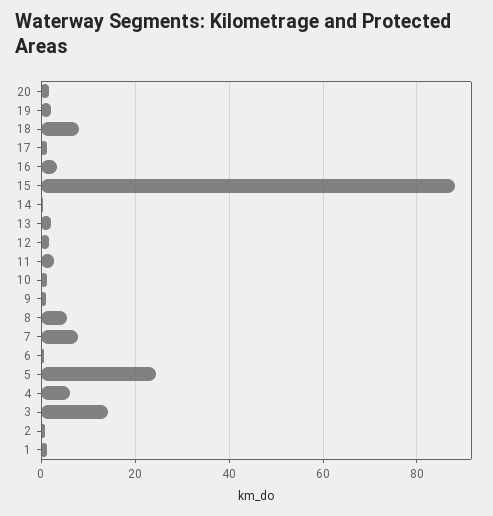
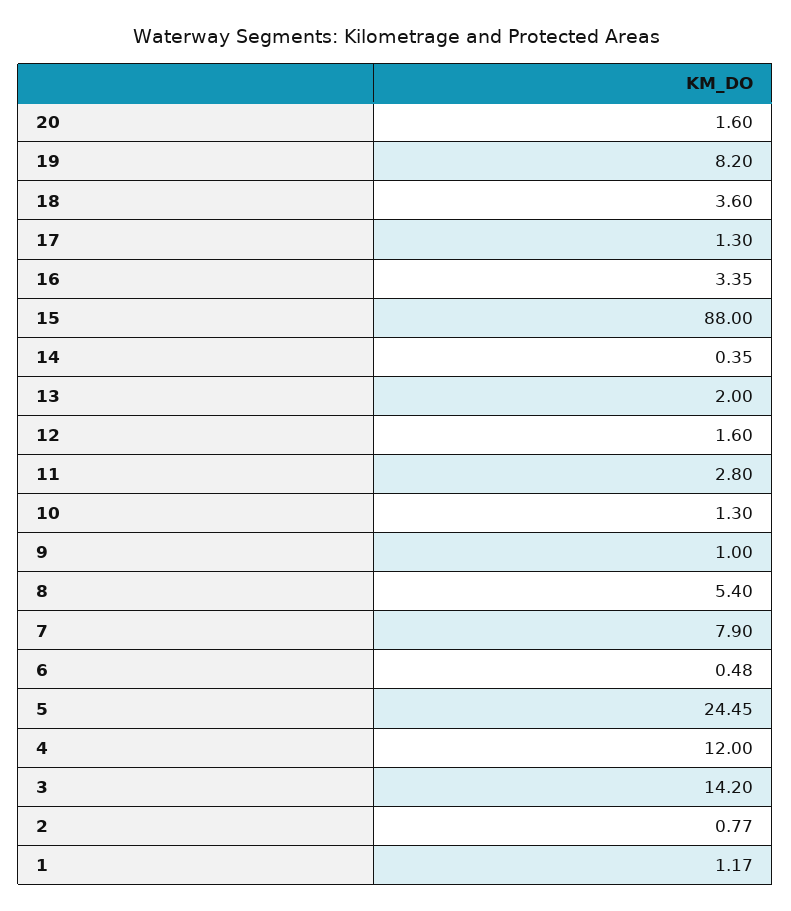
  {
    "20": 1.6,
-   "19": 2,
+   "19": 8.2,
-   "18": 8,
+   "18": 3.6,
    "17": 1.3,
    "16": 3.35,
    "15": 88,
    "14": 0.35,
    "13": 2,
    "12": 1.6,
    "11": 2.8,
    "10": 1.3,
    "9": 1,
    "8": 5.4,
    "7": 7.9,
    "6": 0.48,
    "5": 24.45,
-   "4": 6,
+   "4": 12,
    "3": 14.2,
    "2": 0.77,
    "1": 1.17
  }

